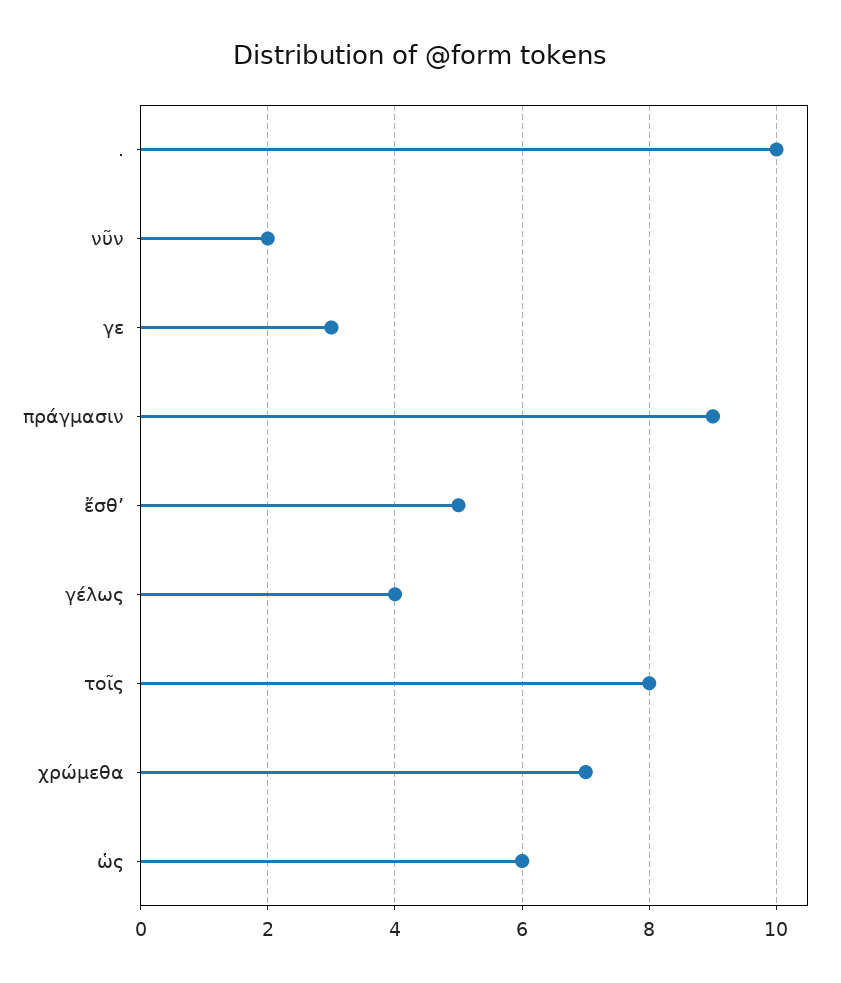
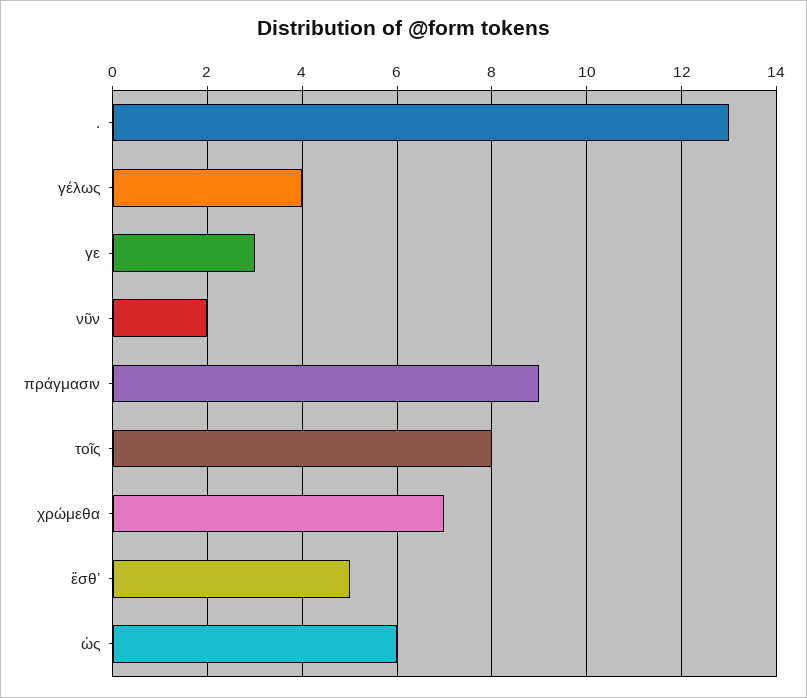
  {
-   ".": 10,
+   ".": 13,
    "νῦν": 2,
    "γε": 3,
    "πράγμασιν": 9,
    "ἔσθʼ": 5,
    "γέλως": 4,
    "τοῖς": 8,
    "χρώμεθα": 7,
    "ὡς": 6
  }

